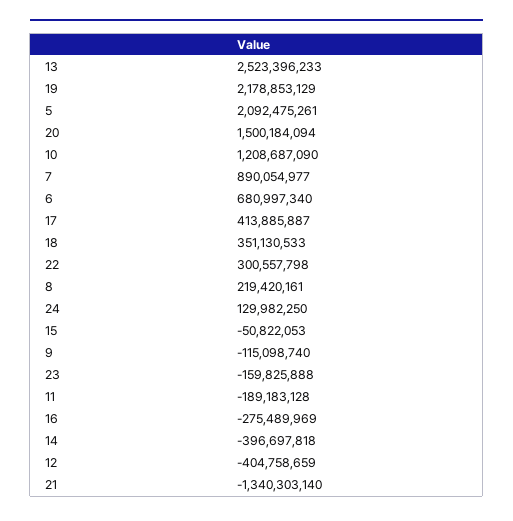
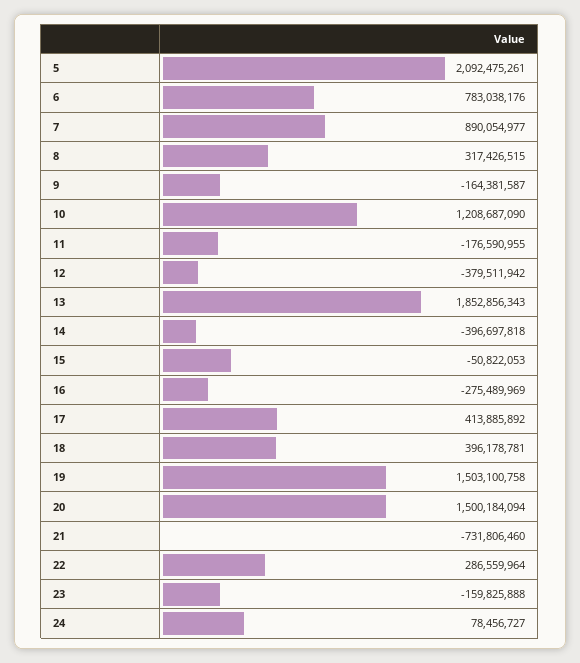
  {
-   "13": 2523396233,
+   "13": 1852856343,
-   "19": 2178853129,
+   "19": 1503100758,
    "5": 2092475261,
    "20": 1500184094,
    "10": 1208687090,
    "7": 890054977,
-   "6": 680997340,
+   "6": 783038176,
-   "17": 413885887,
+   "17": 413885892,
-   "18": 351130533,
+   "18": 396178781,
-   "22": 300557798,
+   "22": 286559964,
-   "8": 219420161,
+   "8": 317426515,
-   "24": 129982250,
+   "24": 78456727,
    "15": -50822053,
-   "9": -115098740,
+   "9": -164381587,
    "23": -159825888,
-   "11": -189183128,
+   "11": -176590955,
    "16": -275489969,
    "14": -396697818,
-   "12": -404758659,
+   "12": -379511942,
-   "21": -1340303140
+   "21": -731806460
  }

